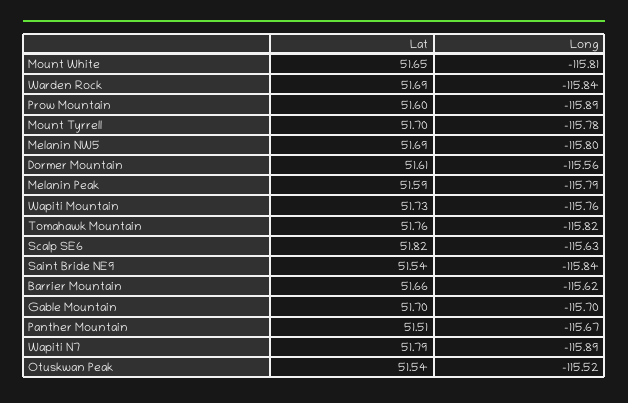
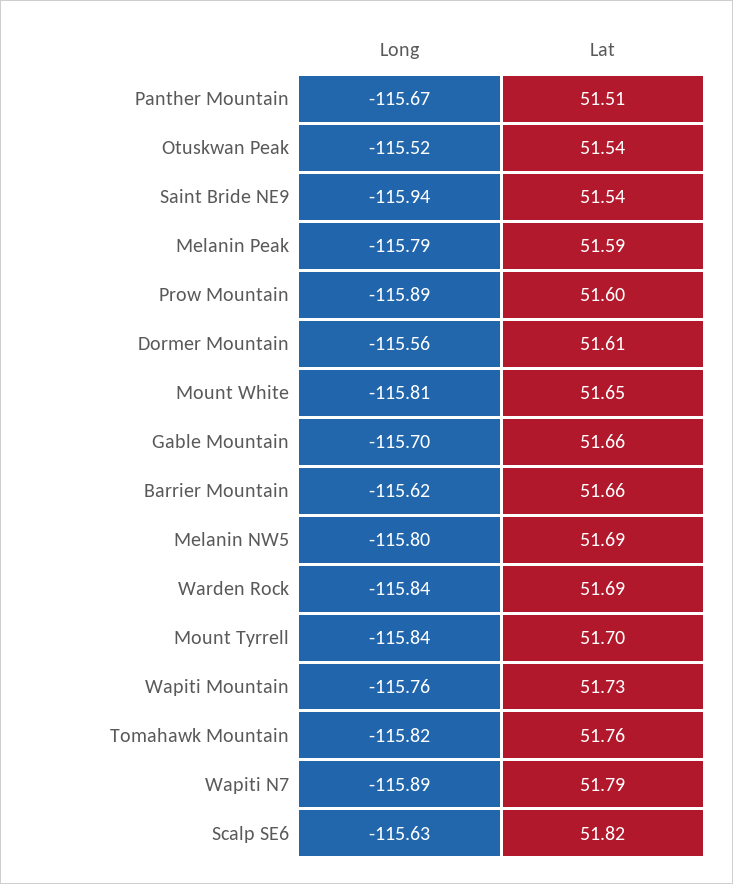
  {
    "Lat": {
      "Mount White": 51.65,
      "Warden Rock": 51.69,
      "Prow Mountain": 51.6,
      "Mount Tyrrell": 51.7,
      "Melanin NW5": 51.69,
      "Dormer Mountain": 51.61,
      "Melanin Peak": 51.59,
      "Wapiti Mountain": 51.73,
      "Tomahawk Mountain": 51.76,
      "Scalp SE6": 51.82,
      "Saint Bride NE9": 51.54,
      "Barrier Mountain": 51.66,
-     "Gable Mountain": 51.7,
+     "Gable Mountain": 51.66,
      "Panther Mountain": 51.51,
      "Wapiti N7": 51.79,
      "Otuskwan Peak": 51.54
    },
    "Long": {
      "Mount White": -115.81,
      "Warden Rock": -115.84,
      "Prow Mountain": -115.89,
-     "Mount Tyrrell": -115.78,
+     "Mount Tyrrell": -115.84,
      "Melanin NW5": -115.8,
      "Dormer Mountain": -115.56,
      "Melanin Peak": -115.79,
      "Wapiti Mountain": -115.76,
      "Tomahawk Mountain": -115.82,
      "Scalp SE6": -115.63,
-     "Saint Bride NE9": -115.84,
+     "Saint Bride NE9": -115.94,
      "Barrier Mountain": -115.62,
      "Gable Mountain": -115.7,
      "Panther Mountain": -115.67,
      "Wapiti N7": -115.89,
      "Otuskwan Peak": -115.52
    }
  }

